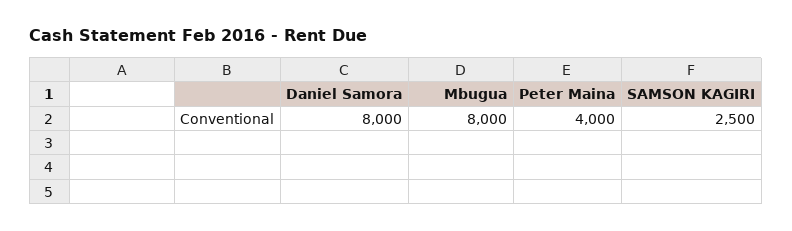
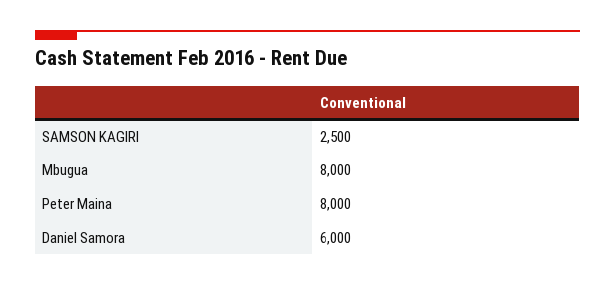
  {
-   "Daniel Samora": 8000,
+   "Daniel Samora": 6000,
    "Mbugua": 8000,
-   "Peter Maina": 4000,
+   "Peter Maina": 8000,
    "SAMSON KAGIRI": 2500
  }

